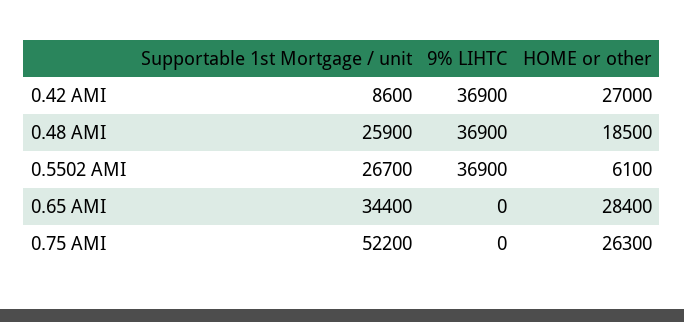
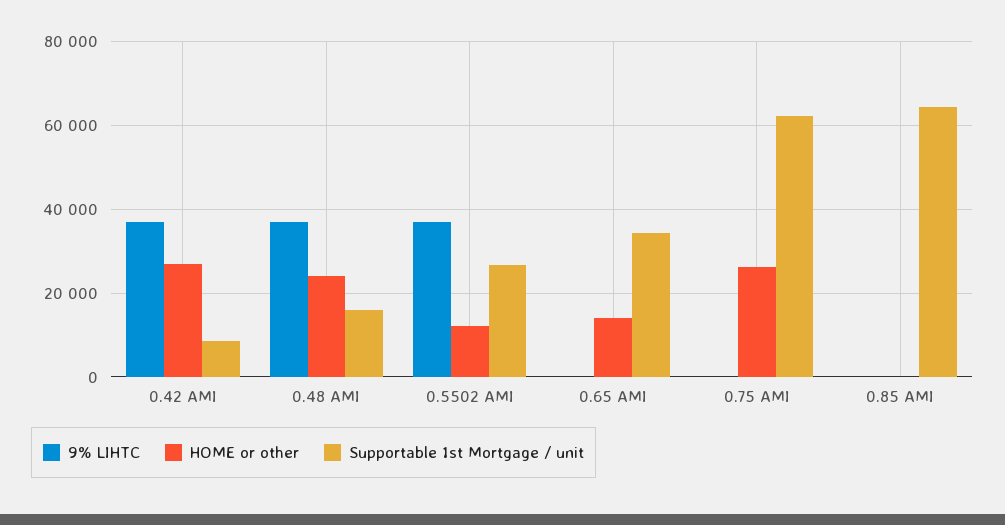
  {
    "Supportable 1st Mortgage / unit": {
      "0.42 AMI": 8600,
-     "0.48 AMI": 25900,
+     "0.48 AMI": 16000,
      "0.5502 AMI": 26700,
      "0.65 AMI": 34400,
-     "0.75 AMI": 52200
+     "0.75 AMI": 62000,
+     "0.85 AMI": 64000
    },
    "9% LIHTC": {
      "0.42 AMI": 36900,
      "0.48 AMI": 36900,
      "0.5502 AMI": 36900,
      "0.65 AMI": 0,
-     "0.75 AMI": 0
+     "0.75 AMI": 0,
+     "0.85 AMI": 0
    },
    "HOME or other": {
      "0.42 AMI": 27000,
-     "0.48 AMI": 18500,
+     "0.48 AMI": 24000,
-     "0.5502 AMI": 6100,
+     "0.5502 AMI": 12000,
-     "0.65 AMI": 28400,
+     "0.65 AMI": 14000,
-     "0.75 AMI": 26300
+     "0.75 AMI": 26300,
+     "0.85 AMI": 0
    }
  }

